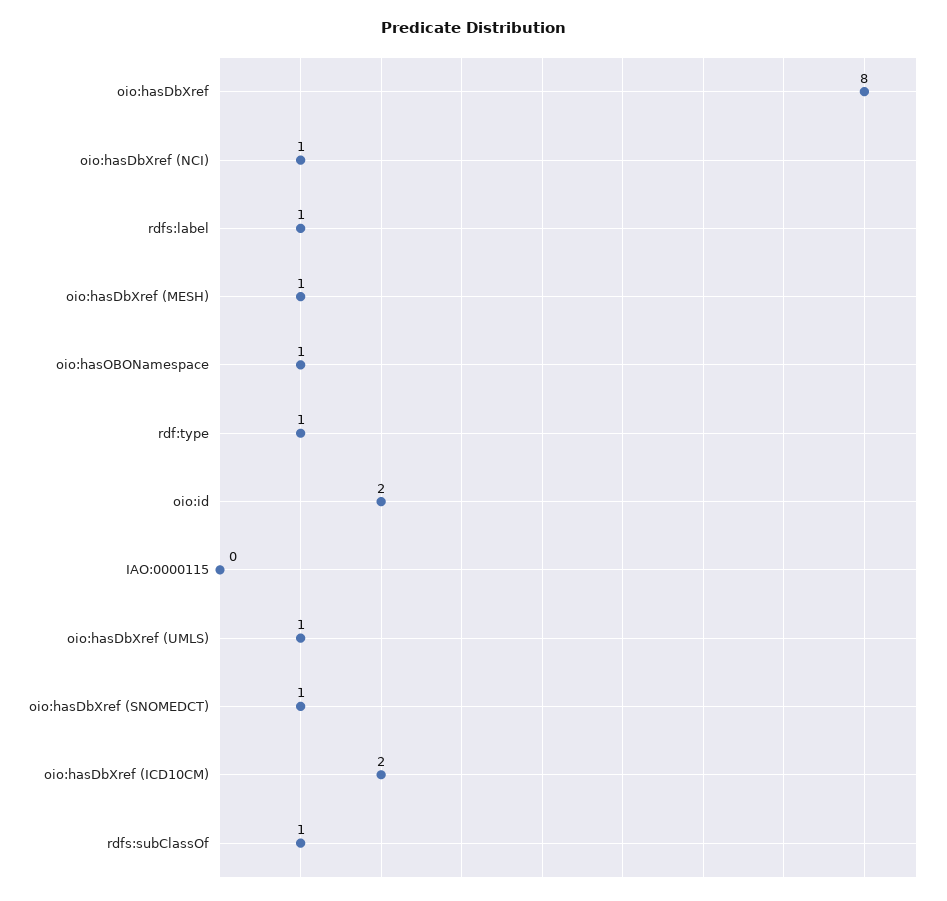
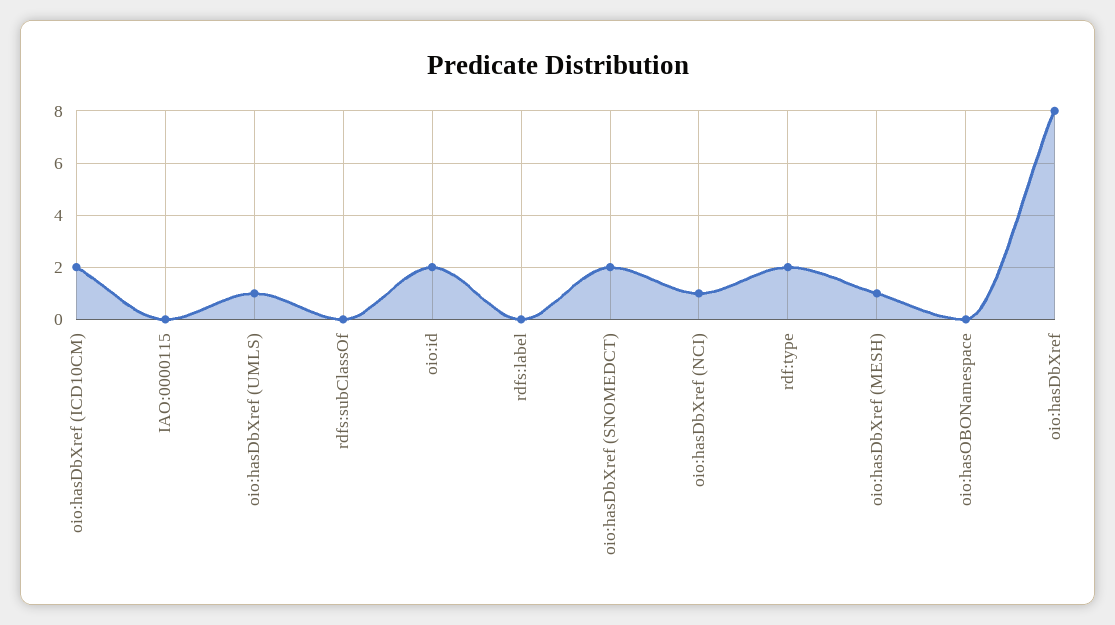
  {
    "oio:hasDbXref": 8,
    "oio:hasDbXref (NCI)": 1,
-   "rdfs:label": 1,
+   "rdfs:label": 0,
    "oio:hasDbXref (MESH)": 1,
-   "oio:hasOBONamespace": 1,
+   "oio:hasOBONamespace": 0,
-   "rdf:type": 1,
+   "rdf:type": 2,
    "oio:id": 2,
    "IAO:0000115": 0,
    "oio:hasDbXref (UMLS)": 1,
-   "oio:hasDbXref (SNOMEDCT)": 1,
+   "oio:hasDbXref (SNOMEDCT)": 2,
    "oio:hasDbXref (ICD10CM)": 2,
-   "rdfs:subClassOf": 1
+   "rdfs:subClassOf": 0
  }

